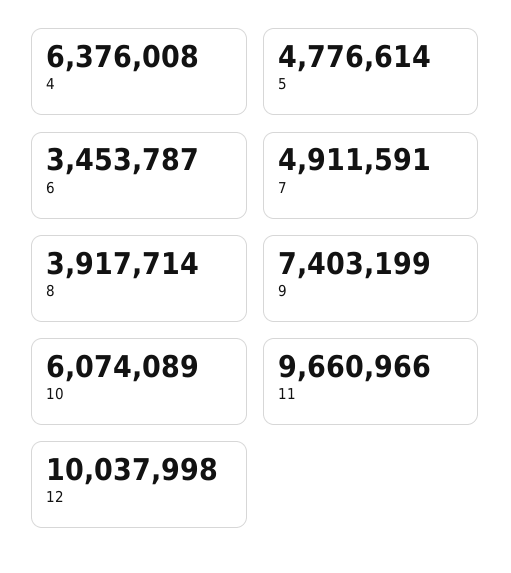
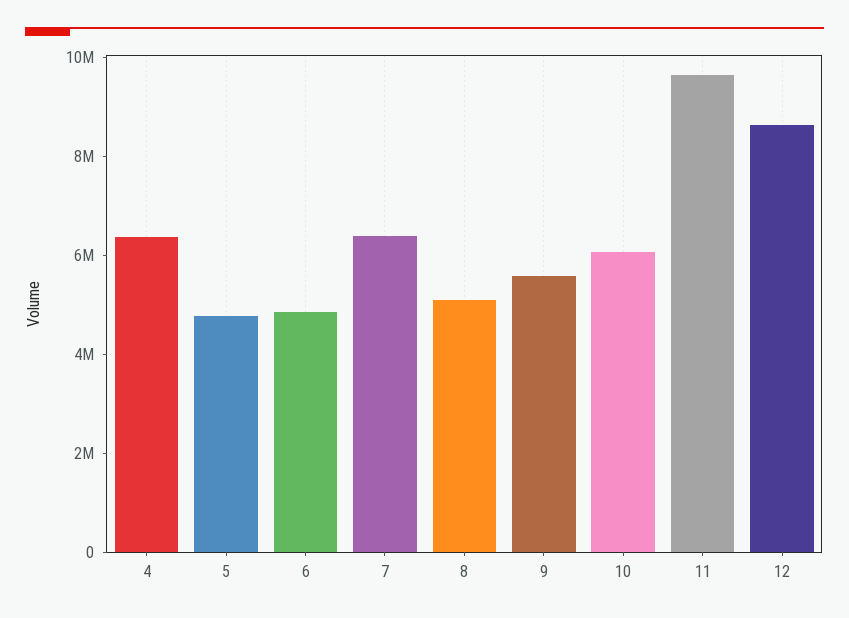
  {
    "4": 6376008,
    "5": 4776614,
-   "6": 3453787,
+   "6": 5000000,
-   "7": 4911591,
+   "7": 6500000,
-   "8": 3917714,
+   "8": 5000000,
-   "9": 7403199,
+   "9": 5500000,
    "10": 6074089,
    "11": 9660966,
-   "12": 10037998
+   "12": 8500000
  }

